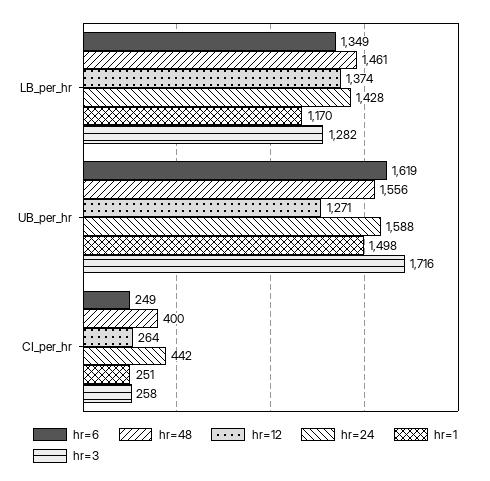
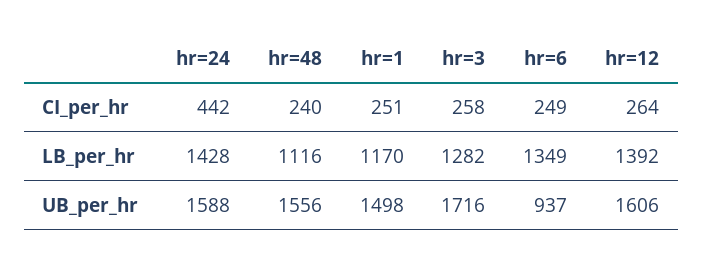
  {
    "hr=6": {
      "LB_per_hr": 1349,
-     "UB_per_hr": 1619,
+     "UB_per_hr": 937,
      "CI_per_hr": 249
    },
    "hr=48": {
-     "LB_per_hr": 1461,
+     "LB_per_hr": 1116,
      "UB_per_hr": 1556,
-     "CI_per_hr": 400
+     "CI_per_hr": 240
    },
    "hr=12": {
-     "LB_per_hr": 1374,
+     "LB_per_hr": 1392,
-     "UB_per_hr": 1271,
+     "UB_per_hr": 1606,
      "CI_per_hr": 264
    },
    "hr=24": {
      "LB_per_hr": 1428,
      "UB_per_hr": 1588,
      "CI_per_hr": 442
    },
    "hr=1": {
      "LB_per_hr": 1170,
      "UB_per_hr": 1498,
      "CI_per_hr": 251
    },
    "hr=3": {
      "LB_per_hr": 1282,
      "UB_per_hr": 1716,
      "CI_per_hr": 258
    }
  }

